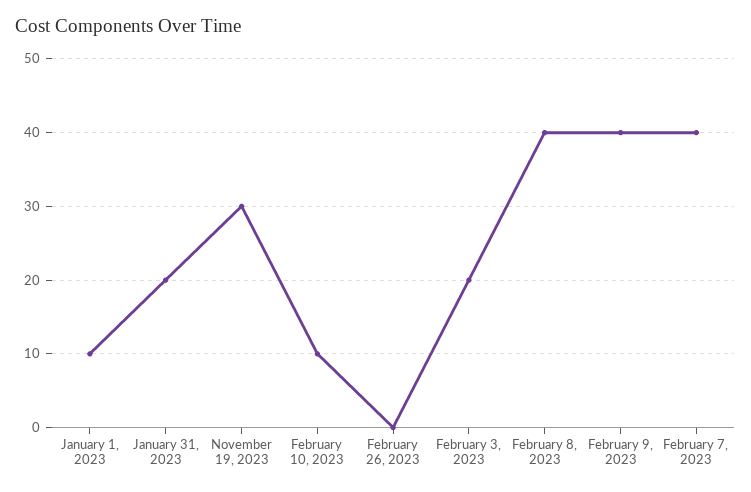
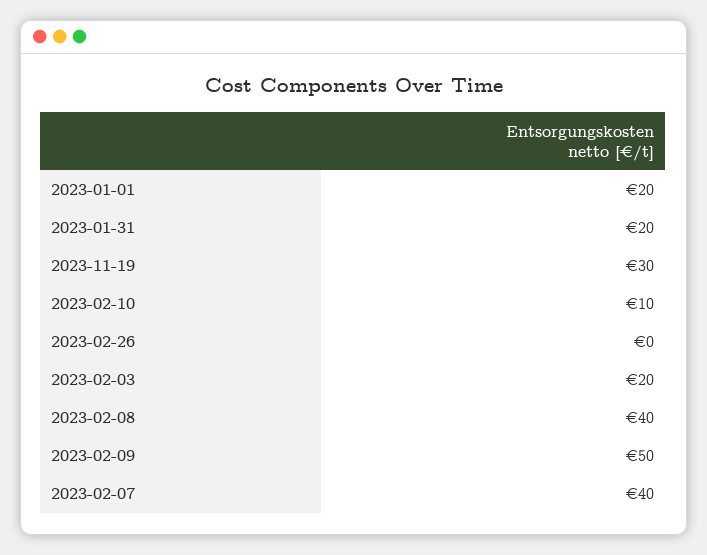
  {
-   "January 1, 2023": 10,
+   "January 1, 2023": 20,
    "January 31, 2023": 20,
    "November 19, 2023": 30,
    "February 10, 2023": 10,
    "February 26, 2023": 0,
    "February 3, 2023": 20,
    "February 8, 2023": 40,
-   "February 9, 2023": 40,
+   "February 9, 2023": 50,
    "February 7, 2023": 40
  }

